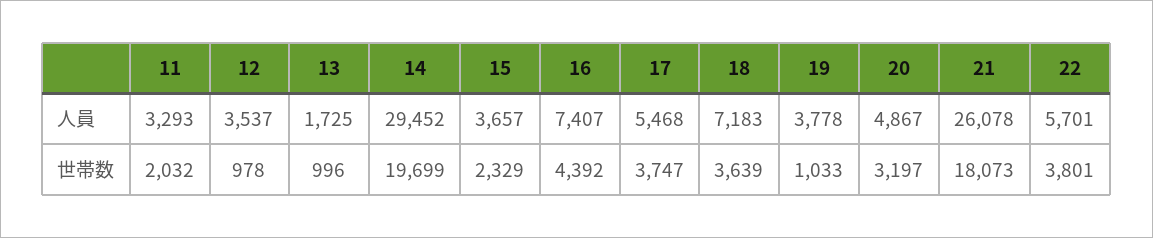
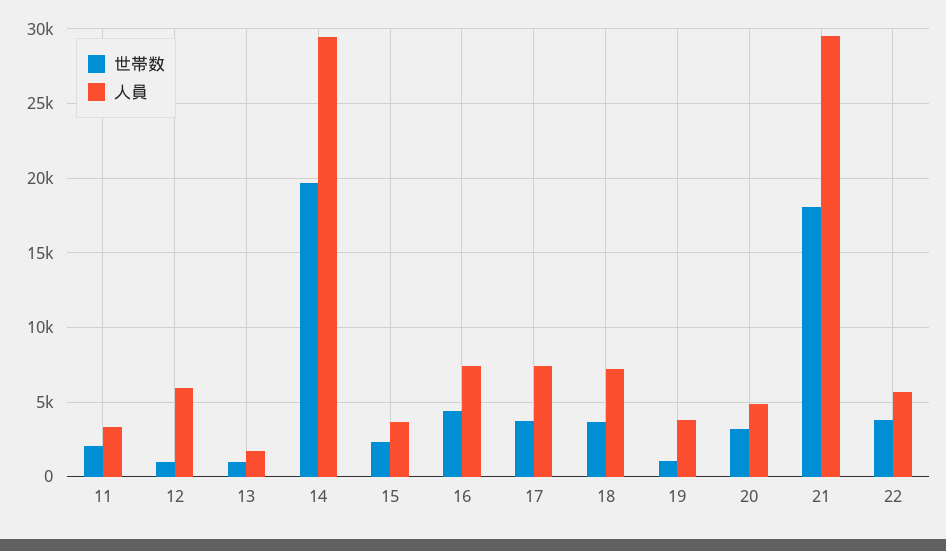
  {
    "人員": {
      "11": 3293,
-     "12": 3537,
+     "12": 6000,
      "13": 1725,
      "14": 29452,
      "15": 3657,
      "16": 7407,
-     "17": 5468,
+     "17": 7500,
      "18": 7183,
      "19": 3778,
      "20": 4867,
-     "21": 26078,
+     "21": 29500,
      "22": 5701
    },
    "世帯数": {
      "11": 2032,
      "12": 978,
      "13": 996,
      "14": 19699,
      "15": 2329,
      "16": 4392,
      "17": 3747,
      "18": 3639,
      "19": 1033,
      "20": 3197,
      "21": 18073,
      "22": 3801
    }
  }

